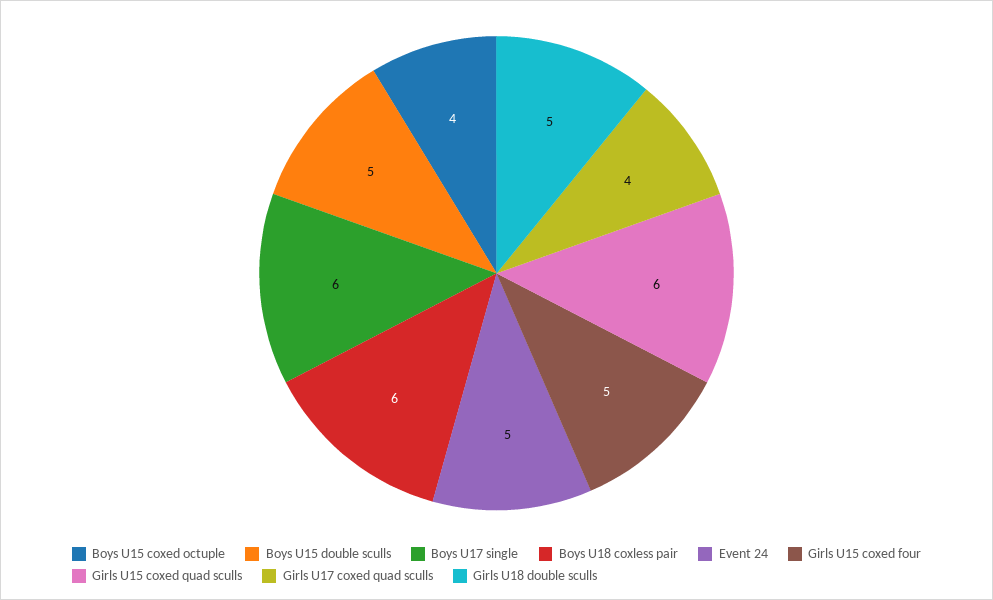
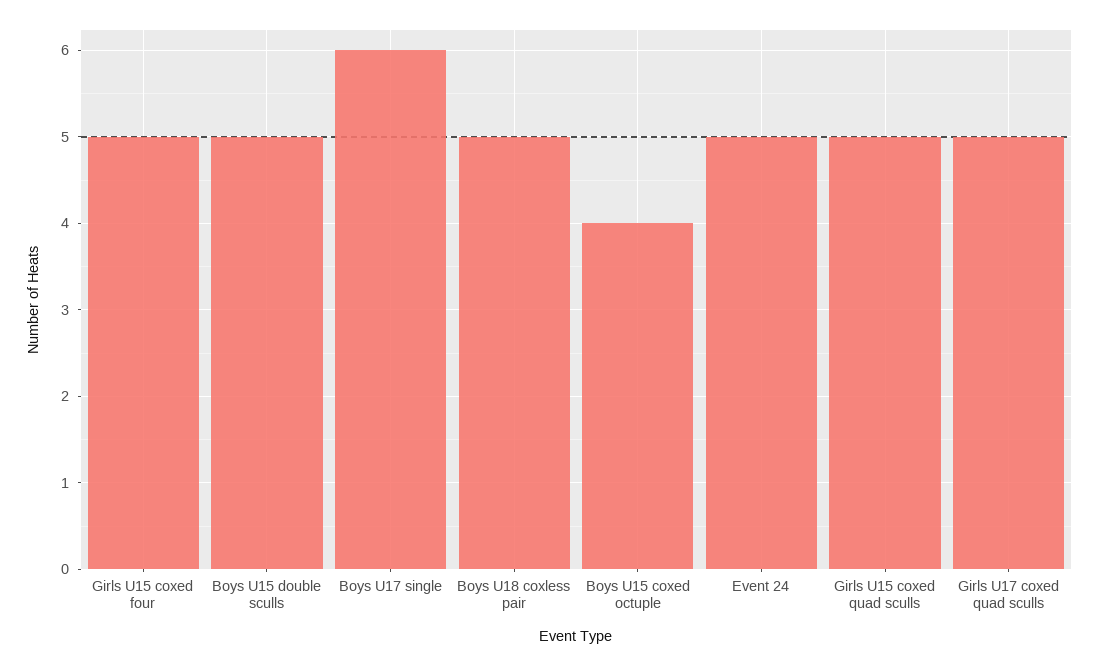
  {
    "Boys U15 coxed octuple": 4,
    "Boys U15 double sculls": 5,
    "Boys U17 single": 6,
-   "Boys U18 coxless pair": 6,
+   "Boys U18 coxless pair": 5,
    "Event 24": 5,
    "Girls U15 coxed four": 5,
-   "Girls U15 coxed quad sculls": 6,
+   "Girls U15 coxed quad sculls": 5,
-   "Girls U17 coxed quad sculls": 4,
+   "Girls U17 coxed quad sculls": 5
-   "Girls U18 double sculls": 5
  }

